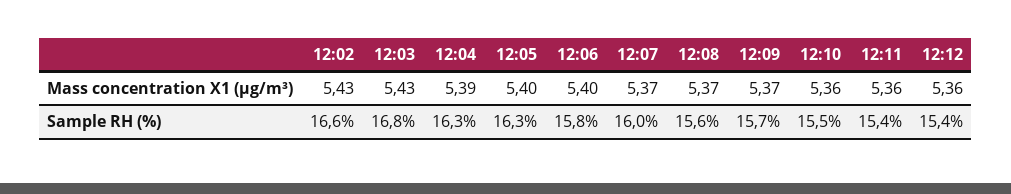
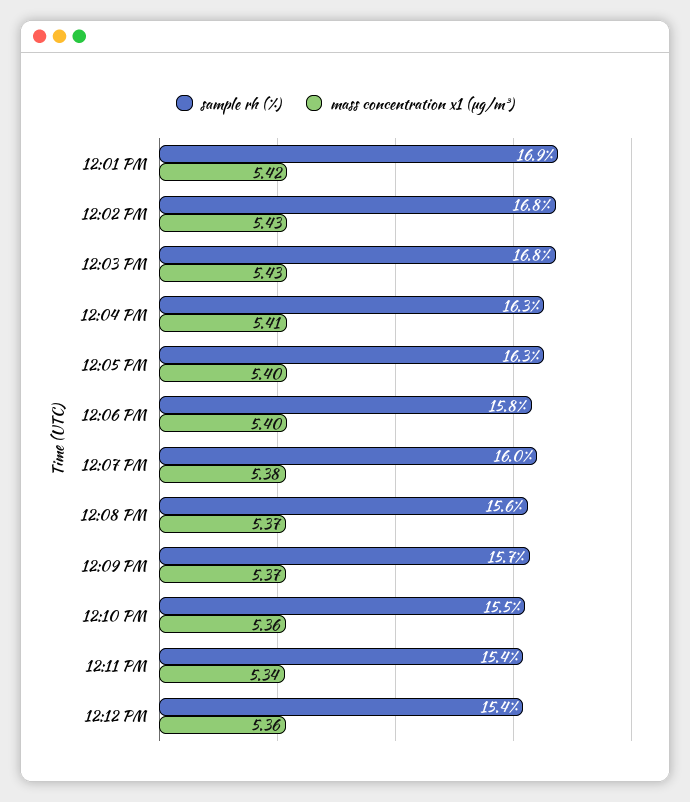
  {
    "Mass concentration X1 (μg/m³)": {
      "12:02": 5.43,
      "12:03": 5.43,
-     "12:04": 5.39,
+     "12:04": 5.41,
      "12:05": 5.4,
      "12:06": 5.4,
-     "12:07": 5.37,
+     "12:07": 5.38,
      "12:08": 5.37,
      "12:09": 5.37,
      "12:10": 5.36,
-     "12:11": 5.36,
+     "12:11": 5.34,
-     "12:12": 5.36
+     "12:12": 5.36,
+     "12:01 PM": 5.42
    },
    "Sample RH (%)": {
-     "12:02": 16.6,
+     "12:02": 16.8,
      "12:03": 16.8,
      "12:04": 16.3,
      "12:05": 16.3,
      "12:06": 15.8,
      "12:07": 16,
      "12:08": 15.6,
      "12:09": 15.7,
      "12:10": 15.5,
      "12:11": 15.4,
-     "12:12": 15.4
+     "12:12": 15.4,
+     "12:01 PM": 16.9
    }
  }

